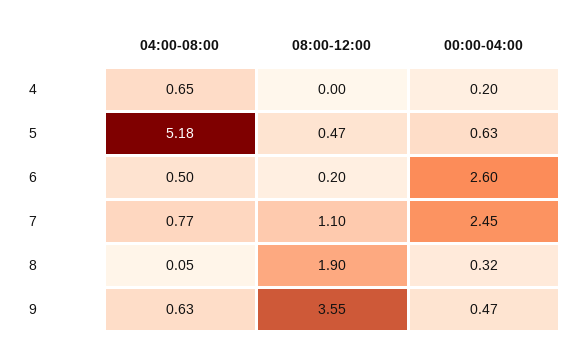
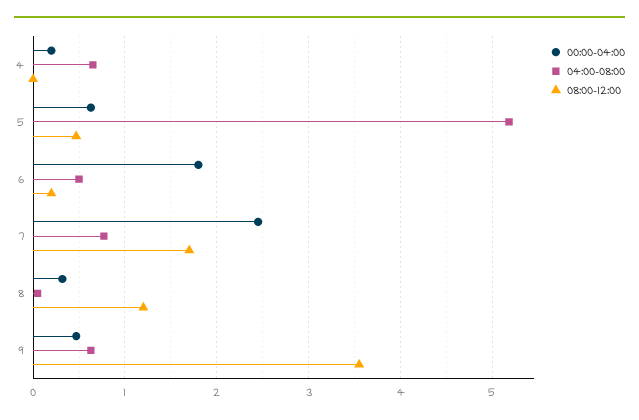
  {
    "04:00-08:00": {
      "4": 0.65,
      "5": 5.18,
      "6": 0.5,
      "7": 0.77,
      "8": 0.05,
      "9": 0.63
    },
    "08:00-12:00": {
      "4": 0,
      "5": 0.47,
      "6": 0.2,
-     "7": 1.1,
+     "7": 1.7,
-     "8": 1.9,
+     "8": 1.2,
      "9": 3.55
    },
    "00:00-04:00": {
      "4": 0.2,
      "5": 0.63,
-     "6": 2.6,
+     "6": 1.8,
      "7": 2.45,
      "8": 0.32,
      "9": 0.47
    }
  }

